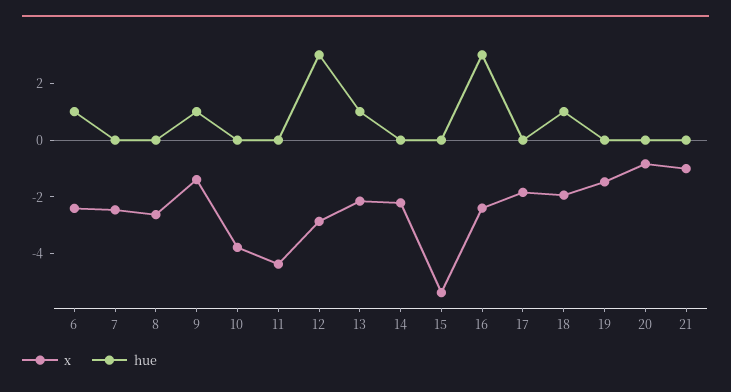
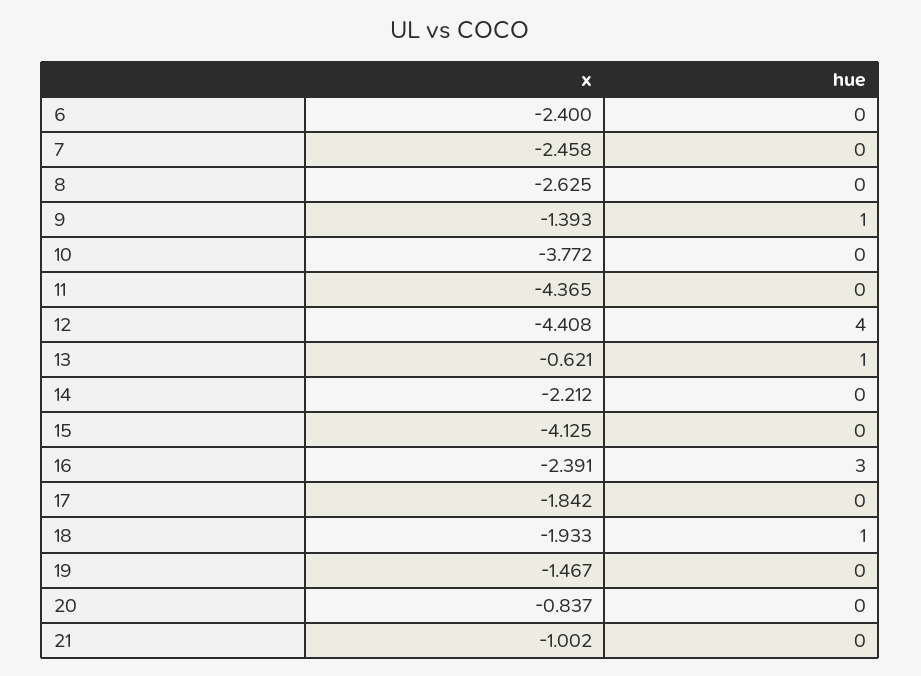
  {
    "x": {
      "6": -2.4,
      "7": -2.458,
      "8": -2.625,
      "9": -1.393,
      "10": -3.772,
      "11": -4.365,
-     "12": -3,
+     "12": -4.408,
-     "13": -2,
+     "13": -0.621,
      "14": -2.212,
-     "15": -5.5,
+     "15": -4.125,
      "16": -2.391,
      "17": -1.842,
      "18": -1.933,
      "19": -1.467,
      "20": -0.837,
      "21": -1.002
    },
    "hue": {
-     "6": 1,
+     "6": 0,
      "7": 0,
      "8": 0,
      "9": 1,
      "10": 0,
      "11": 0,
-     "12": 3,
+     "12": 4,
      "13": 1,
      "14": 0,
      "15": 0,
      "16": 3,
      "17": 0,
      "18": 1,
      "19": 0,
      "20": 0,
      "21": 0
    }
  }

